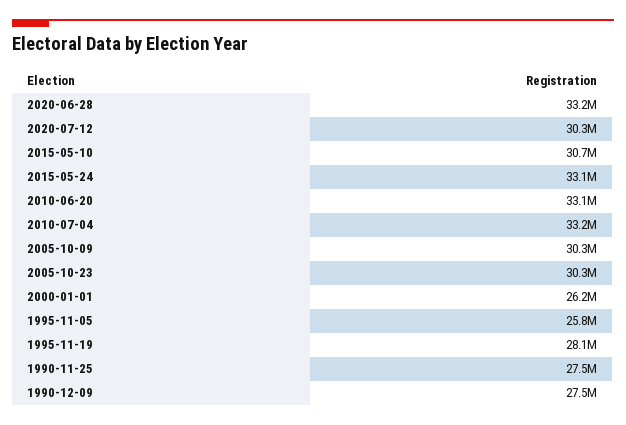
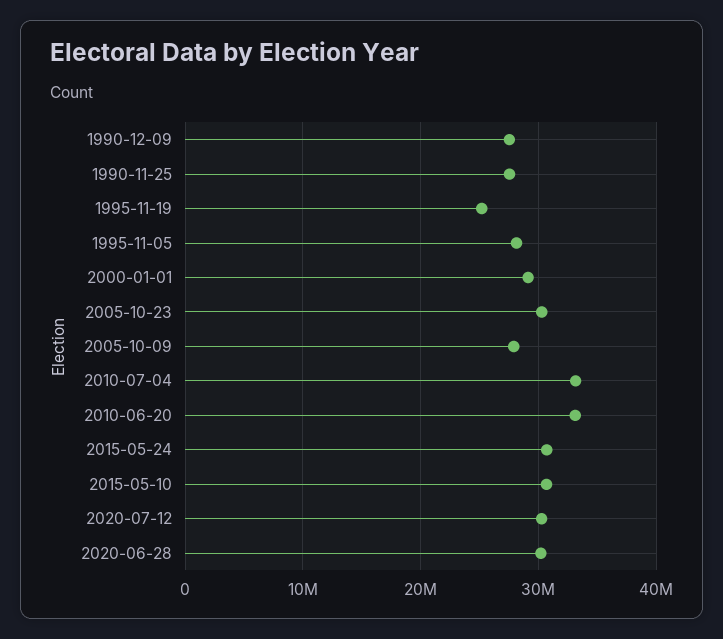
  {
-   "2020-06-28": 33200000,
+   "2020-06-28": 30000000,
    "2020-07-12": 30300000,
    "2015-05-10": 30700000,
-   "2015-05-24": 33100000,
+   "2015-05-24": 31000000,
    "2010-06-20": 33100000,
    "2010-07-04": 33200000,
-   "2005-10-09": 30300000,
+   "2005-10-09": 28000000,
    "2005-10-23": 30300000,
-   "2000-01-01": 26200000,
+   "2000-01-01": 29000000,
-   "1995-11-05": 25800000,
+   "1995-11-05": 28000000,
-   "1995-11-19": 28100000,
+   "1995-11-19": 25000000,
    "1990-11-25": 27500000,
    "1990-12-09": 27500000
  }

